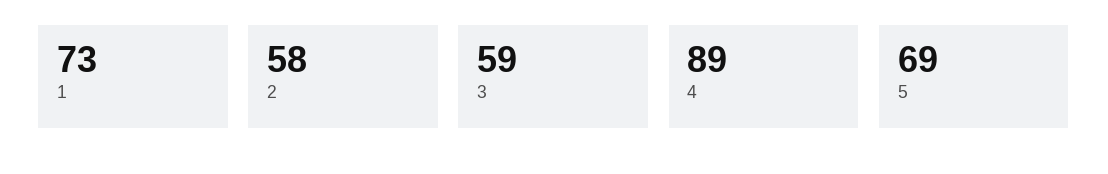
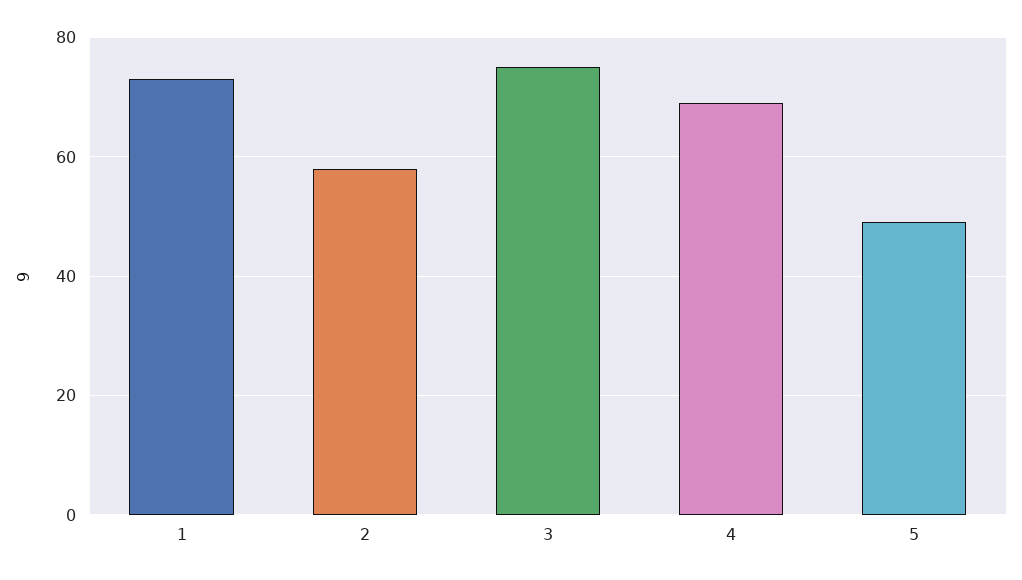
  {
    "1": 73,
    "2": 58,
-   "3": 59,
+   "3": 75,
-   "4": 89,
+   "4": 70,
-   "5": 69
+   "5": 50
  }

